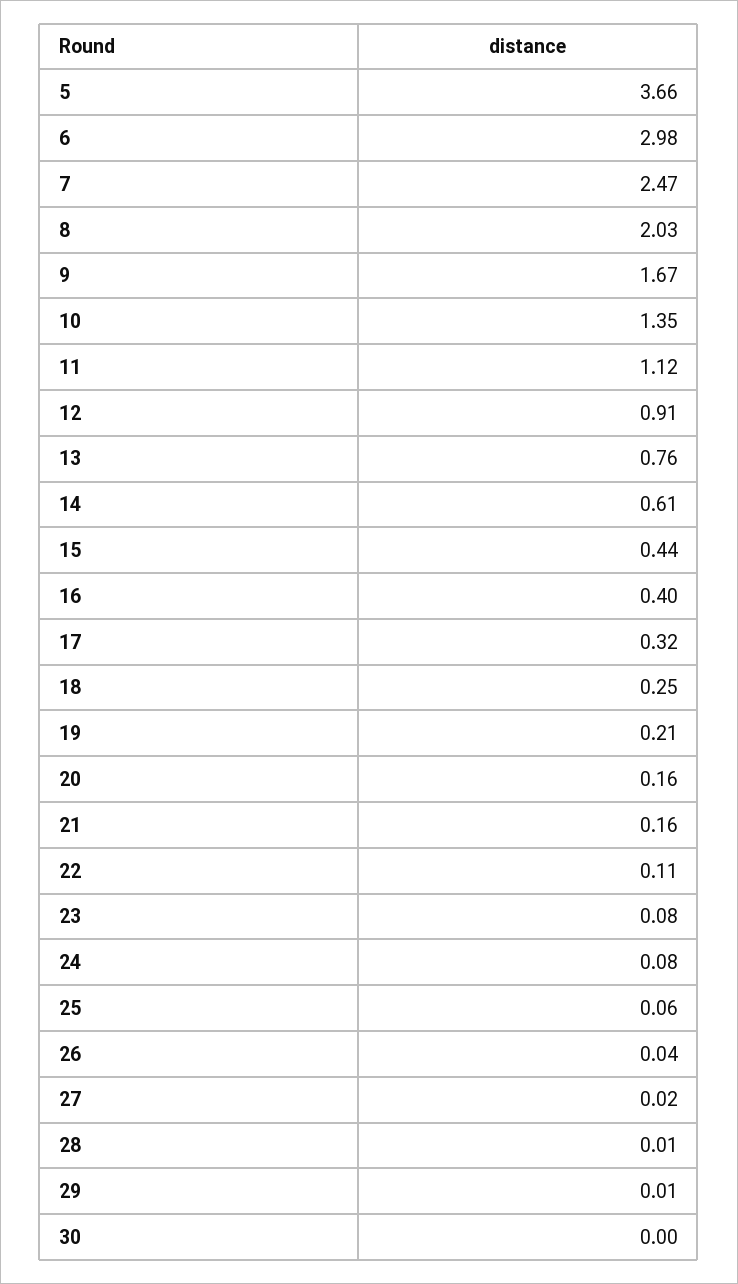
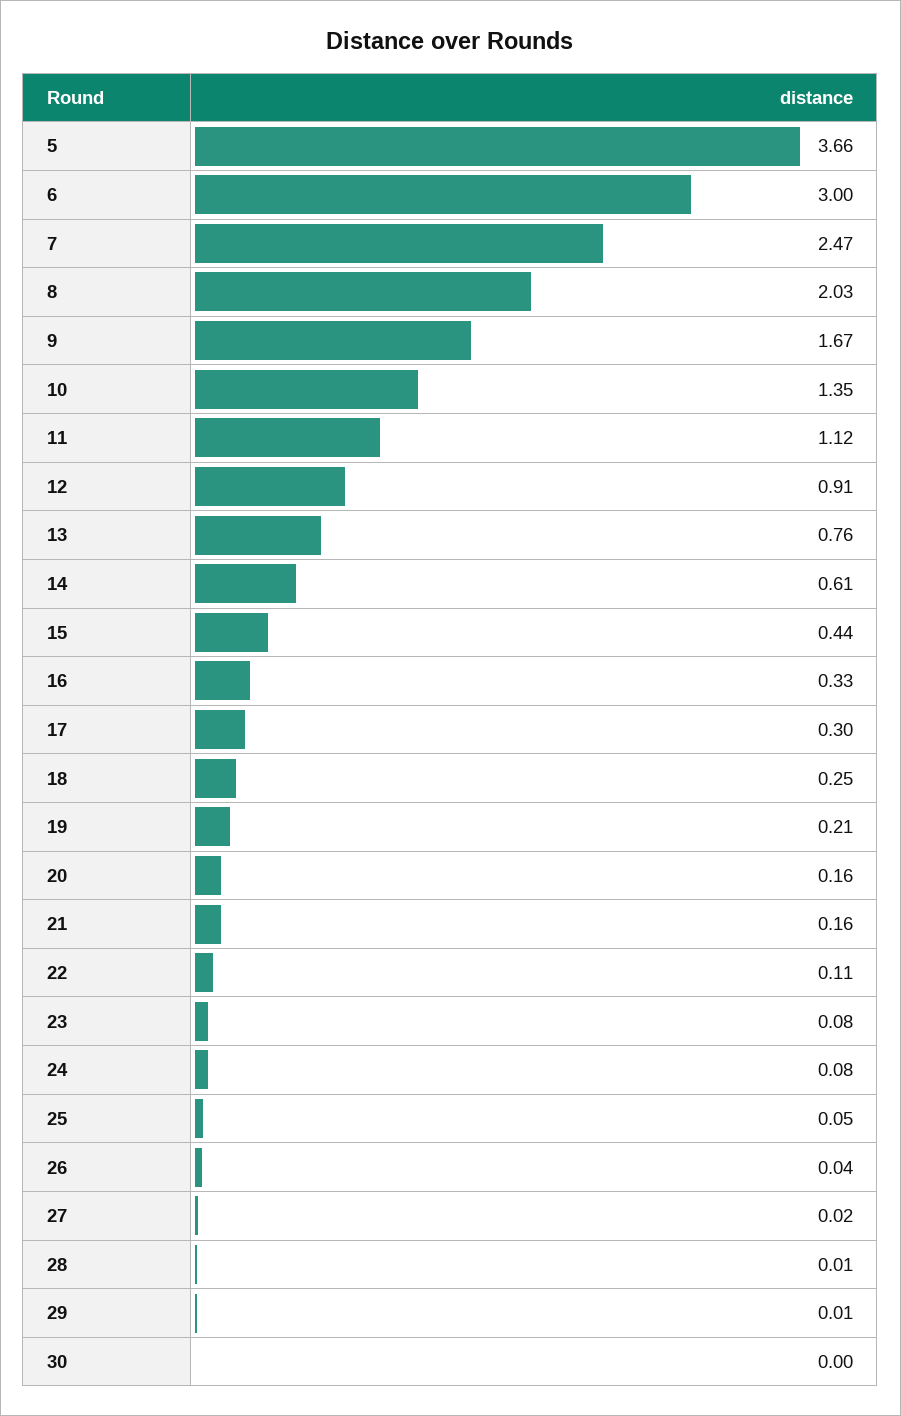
  {
    "5": 3.66,
-   "6": 2.98,
+   "6": 3,
    "7": 2.47,
    "8": 2.03,
    "9": 1.67,
    "10": 1.35,
    "11": 1.12,
    "12": 0.91,
    "13": 0.76,
    "14": 0.61,
    "15": 0.44,
-   "16": 0.4,
+   "16": 0.33,
-   "17": 0.32,
+   "17": 0.3,
    "18": 0.25,
    "19": 0.21,
    "20": 0.16,
    "21": 0.16,
    "22": 0.11,
    "23": 0.08,
    "24": 0.08,
-   "25": 0.06,
+   "25": 0.05,
    "26": 0.04,
    "27": 0.02,
    "28": 0.01,
    "29": 0.01,
    "30": 0
  }

